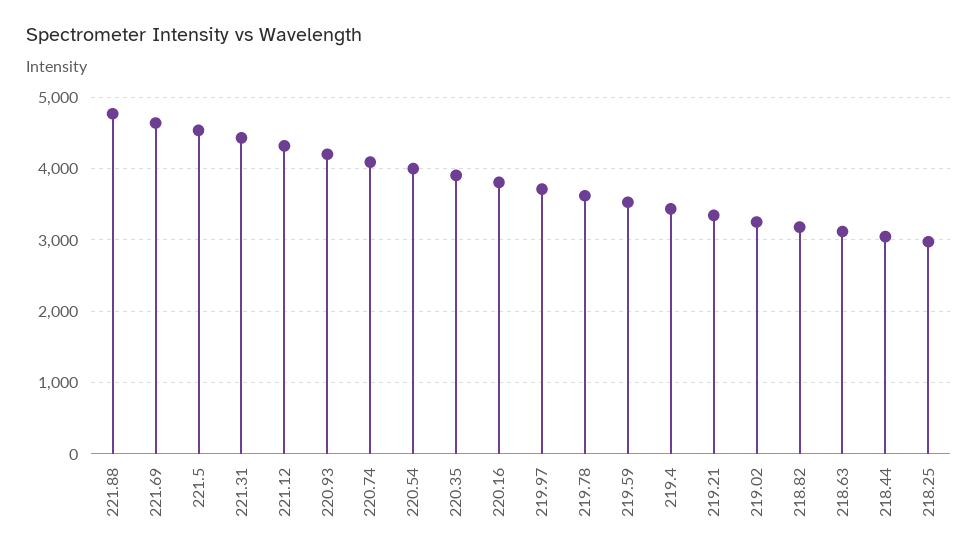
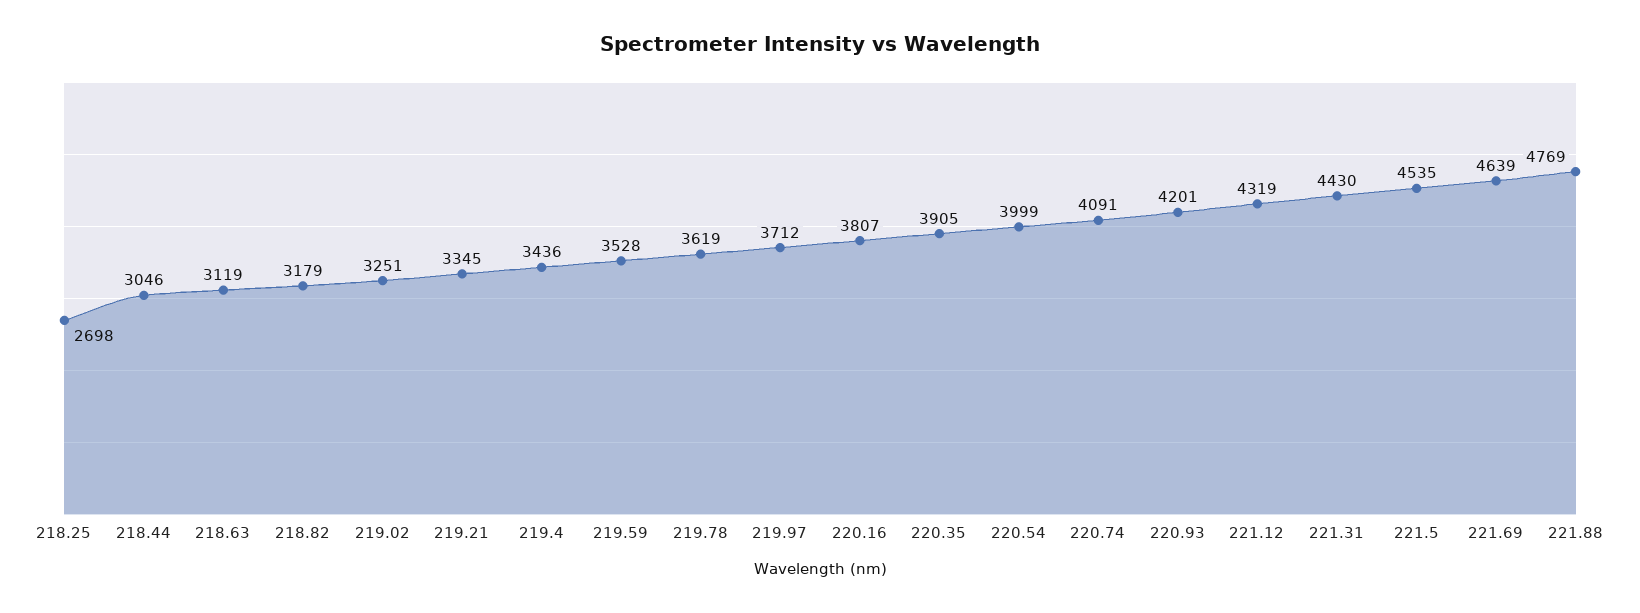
  {
    "221.88": 4769,
    "221.69": 4639,
    "221.5": 4535,
    "221.31": 4430,
    "221.12": 4319,
    "220.93": 4201,
    "220.74": 4091,
    "220.54": 3999,
    "220.35": 3905,
    "220.16": 3807,
    "219.97": 3712,
    "219.78": 3619,
    "219.59": 3528,
    "219.4": 3436,
    "219.21": 3345,
    "219.02": 3251,
    "218.82": 3179,
    "218.63": 3119,
    "218.44": 3046,
-   "218.25": 3000
+   "218.25": 2698
  }

